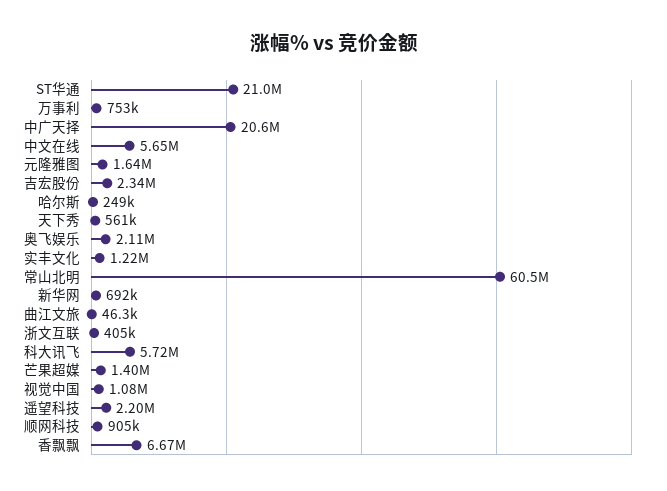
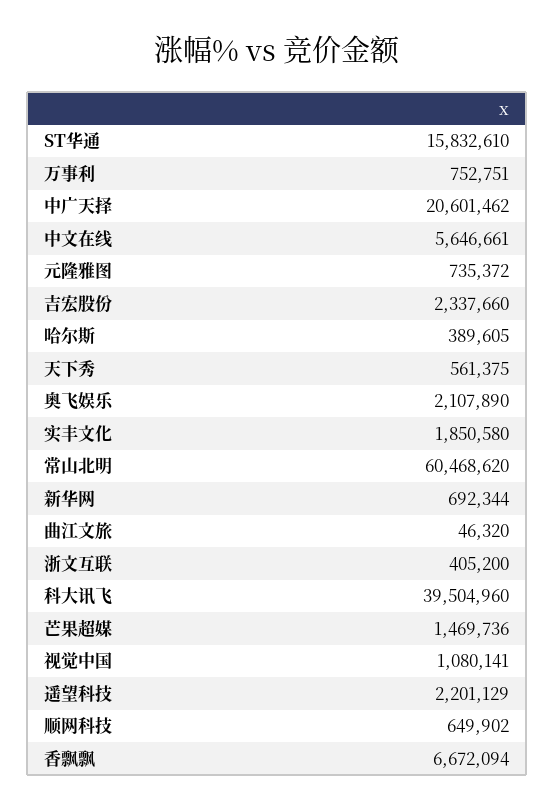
  {
-   "ST华通": 21000000,
+   "ST华通": 15832610,
    "万事利": 752751,
    "中广天择": 20601462,
    "中文在线": 5646661,
-   "元隆雅图": 1640000,
+   "元隆雅图": 735372,
    "吉宏股份": 2337660,
-   "哈尔斯": 249000,
+   "哈尔斯": 389605,
    "天下秀": 561375,
    "奥飞娱乐": 2107890,
-   "实丰文化": 1220000,
+   "实丰文化": 1850580,
    "常山北明": 60468620,
    "新华网": 692344,
    "曲江文旅": 46320,
    "浙文互联": 405200,
-   "科大讯飞": 5720000,
+   "科大讯飞": 39504960,
-   "芒果超媒": 1400000,
+   "芒果超媒": 1469736,
    "视觉中国": 1080141,
    "遥望科技": 2201129,
-   "顺网科技": 905000,
+   "顺网科技": 649902,
    "香飘飘": 6672094
  }

